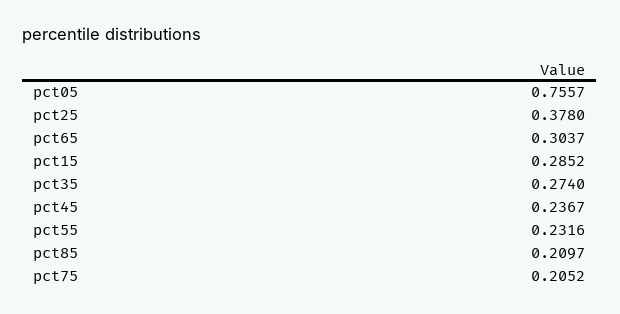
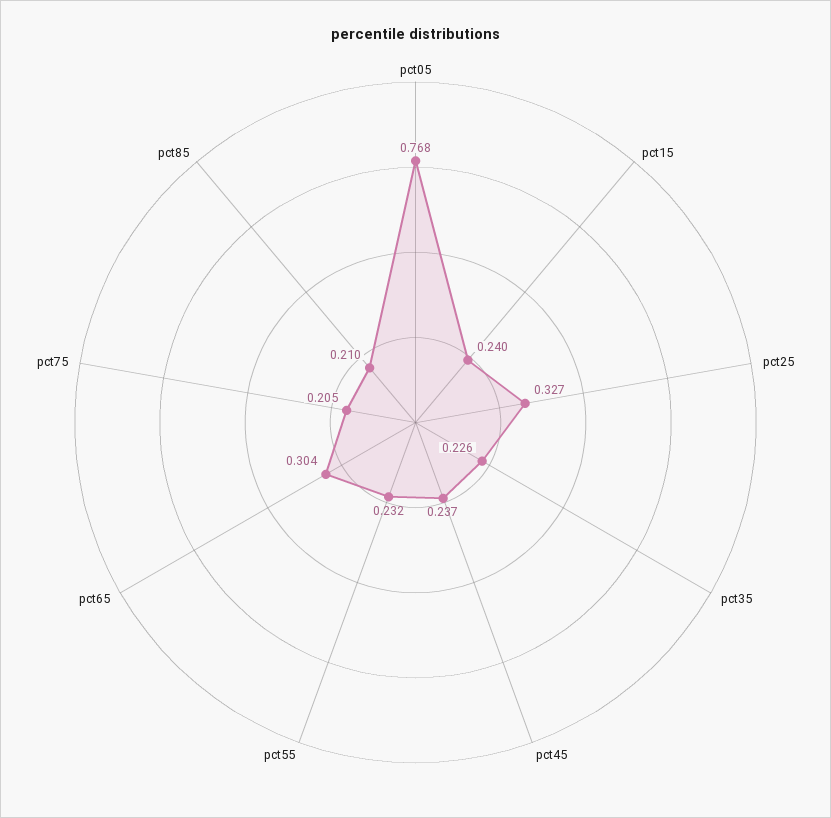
  {
-   "pct05": 0.7557,
+   "pct05": 0.768,
-   "pct25": 0.378,
+   "pct25": 0.327,
    "pct65": 0.3037,
-   "pct15": 0.2852,
+   "pct15": 0.24,
-   "pct35": 0.274,
+   "pct35": 0.226,
    "pct45": 0.2367,
    "pct55": 0.2316,
    "pct85": 0.2097,
    "pct75": 0.2052
  }

